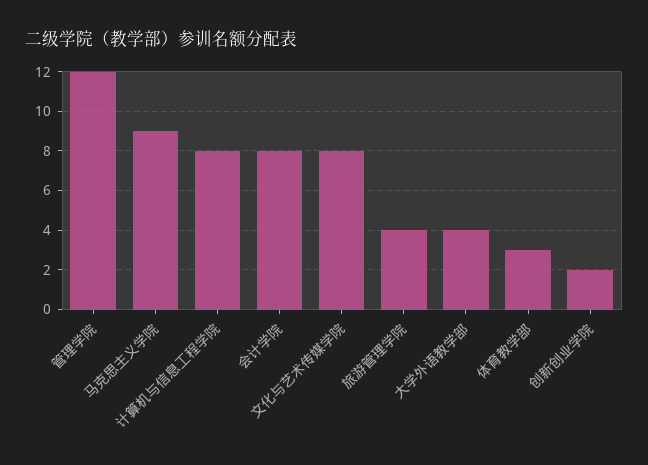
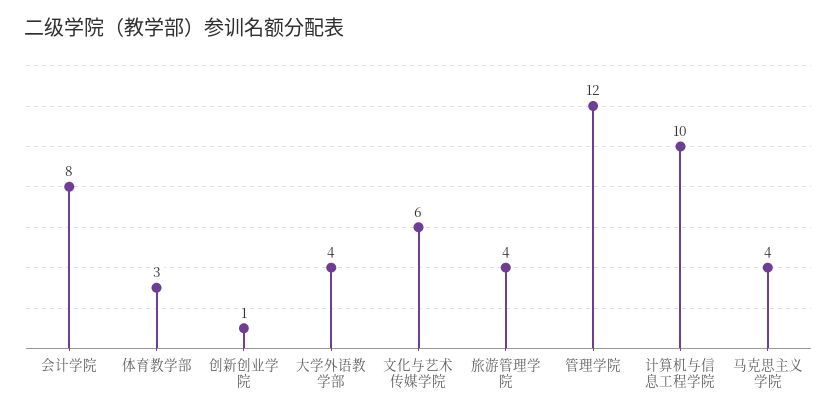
  {
    "管理学院": 12,
-   "马克思主义学院": 9,
+   "马克思主义学院": 4,
-   "计算机与信息工程学院": 8,
+   "计算机与信息工程学院": 10,
    "会计学院": 8,
-   "文化与艺术传媒学院": 8,
+   "文化与艺术传媒学院": 6,
    "旅游管理学院": 4,
    "大学外语教学部": 4,
    "体育教学部": 3,
-   "创新创业学院": 2
+   "创新创业学院": 1
  }

